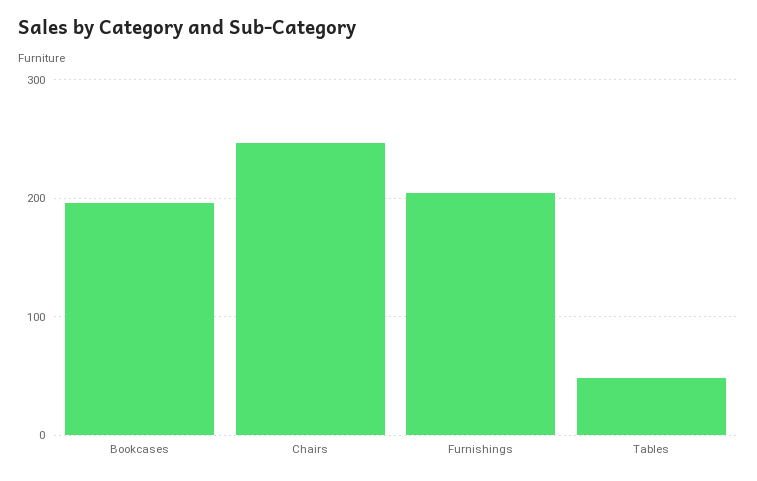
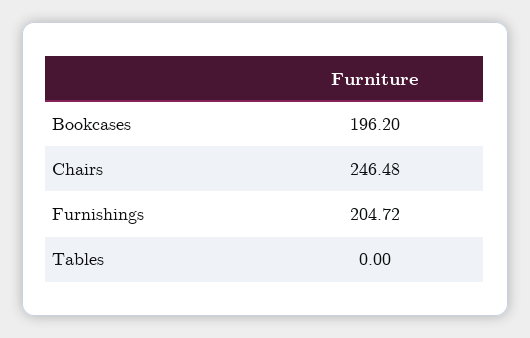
  {
    "Bookcases": 196.2,
    "Chairs": 246.48,
    "Furnishings": 204.72,
-   "Tables": 50
+   "Tables": 0
  }

